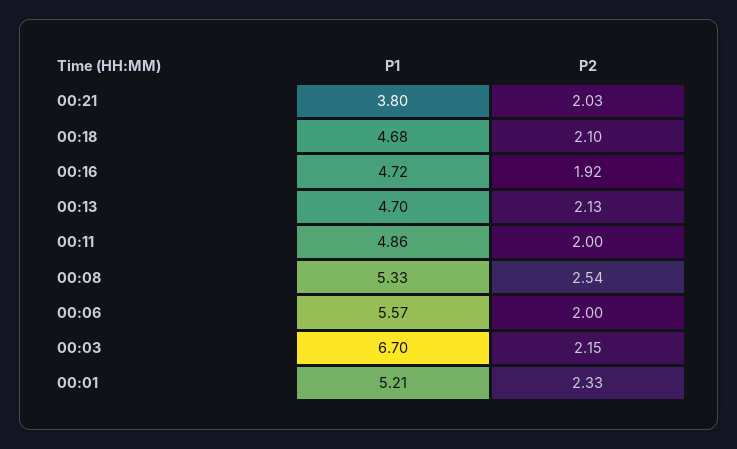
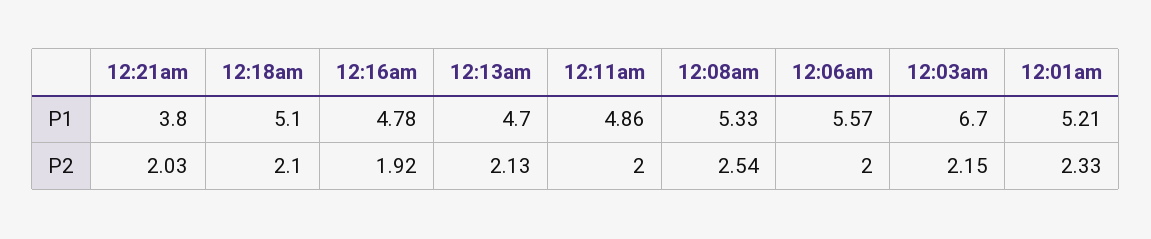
  {
    "P1": {
      "00:21": 3.8,
-     "00:18": 4.68,
+     "00:18": 5.1,
-     "00:16": 4.72,
+     "00:16": 4.78,
      "00:13": 4.7,
      "00:11": 4.86,
      "00:08": 5.33,
      "00:06": 5.57,
      "00:03": 6.7,
      "00:01": 5.21
    },
    "P2": {
      "00:21": 2.03,
      "00:18": 2.1,
      "00:16": 1.92,
      "00:13": 2.13,
      "00:11": 2,
      "00:08": 2.54,
      "00:06": 2,
      "00:03": 2.15,
      "00:01": 2.33
    }
  }

